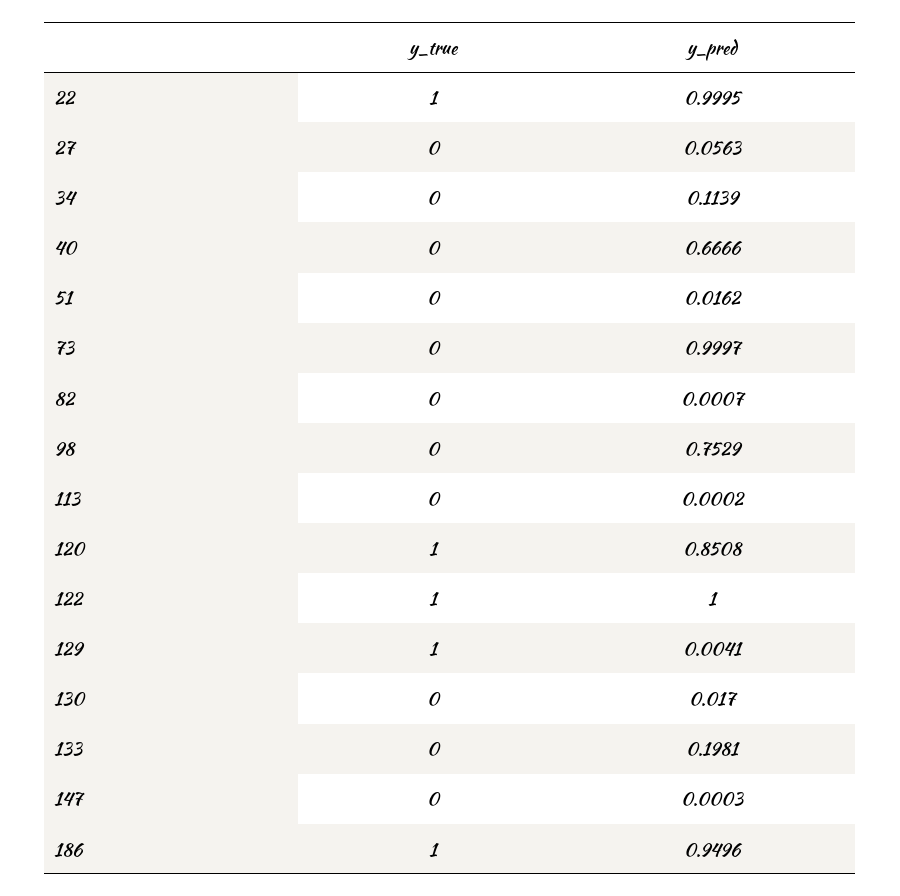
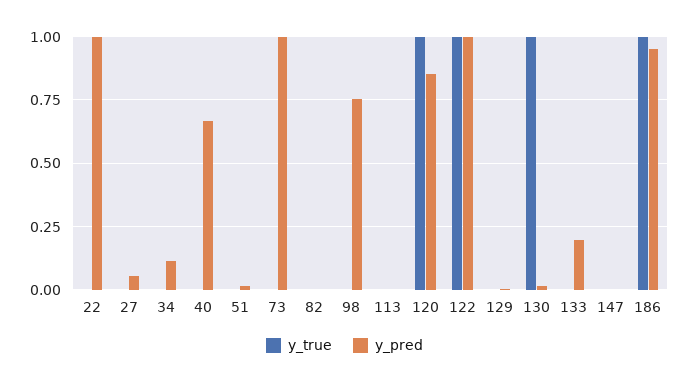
  {
    "y_true": {
-     "22": 1,
+     "22": 0,
      "27": 0,
      "34": 0,
      "40": 0,
      "51": 0,
      "73": 0,
      "82": 0,
      "98": 0,
      "113": 0,
      "120": 1,
      "122": 1,
-     "129": 1,
+     "129": 0,
-     "130": 0,
+     "130": 1,
      "133": 0,
      "147": 0,
      "186": 1
    },
    "y_pred": {
      "22": 0.9995,
      "27": 0.0563,
      "34": 0.1139,
      "40": 0.6666,
      "51": 0.0162,
      "73": 0.9997,
      "82": 0.0007,
      "98": 0.7529,
      "113": 0.0002,
      "120": 0.8508,
      "122": 1,
      "129": 0.0041,
      "130": 0.017,
      "133": 0.1981,
      "147": 0.0003,
      "186": 0.9496
    }
  }

